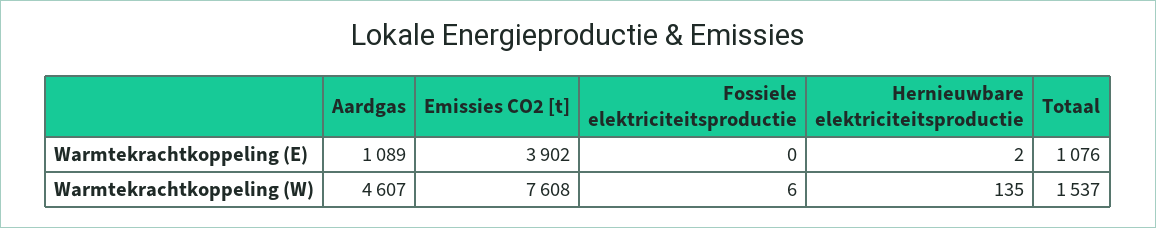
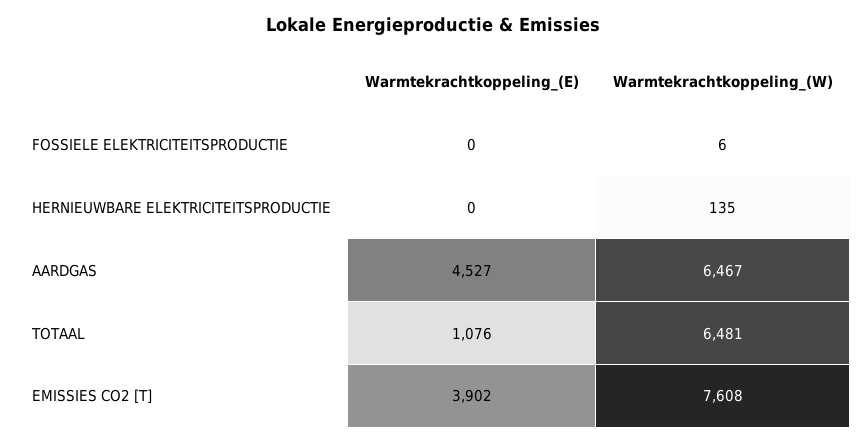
  {
    "Aardgas": {
-     "Warmtekrachtkoppeling (E)": 1089,
+     "Warmtekrachtkoppeling (E)": 4527,
-     "Warmtekrachtkoppeling (W)": 4607
+     "Warmtekrachtkoppeling (W)": 6467
    },
    "Emissies CO2 [t]": {
      "Warmtekrachtkoppeling (E)": 3902,
      "Warmtekrachtkoppeling (W)": 7608
    },
    "Fossiele elektriciteitsproductie": {
      "Warmtekrachtkoppeling (E)": 0,
      "Warmtekrachtkoppeling (W)": 6
    },
    "Hernieuwbare elektriciteitsproductie": {
-     "Warmtekrachtkoppeling (E)": 2,
+     "Warmtekrachtkoppeling (E)": 0,
      "Warmtekrachtkoppeling (W)": 135
    },
    "Totaal": {
      "Warmtekrachtkoppeling (E)": 1076,
-     "Warmtekrachtkoppeling (W)": 1537
+     "Warmtekrachtkoppeling (W)": 6481
    }
  }

